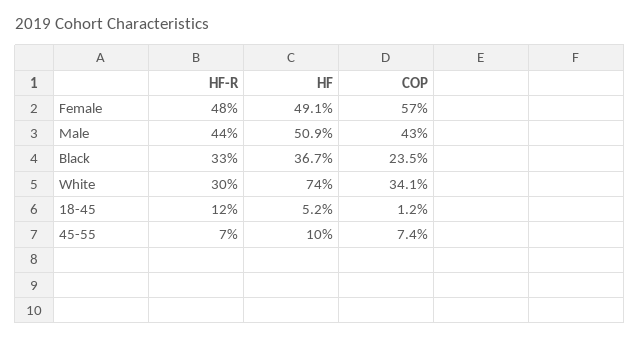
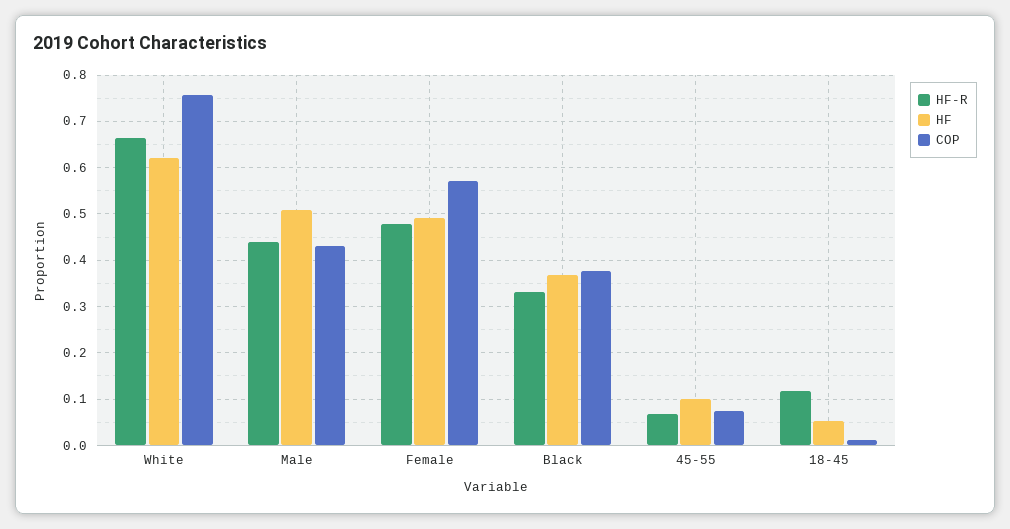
  {
    "HF-R": {
      "Female": 0.48,
      "Male": 0.44,
      "Black": 0.33,
-     "White": 0.3,
+     "White": 0.66,
      "18-45": 0.12,
      "45-55": 0.07
    },
    "HF": {
      "Female": 0.491,
      "Male": 0.509,
      "Black": 0.367,
-     "White": 0.74,
+     "White": 0.62,
      "18-45": 0.052,
      "45-55": 0.1
    },
    "COP": {
      "Female": 0.57,
      "Male": 0.43,
-     "Black": 0.235,
+     "Black": 0.38,
-     "White": 0.341,
+     "White": 0.76,
      "18-45": 0.012,
      "45-55": 0.074
    }
  }

